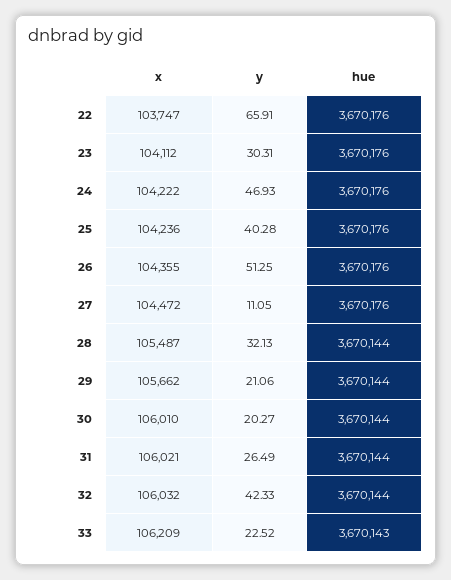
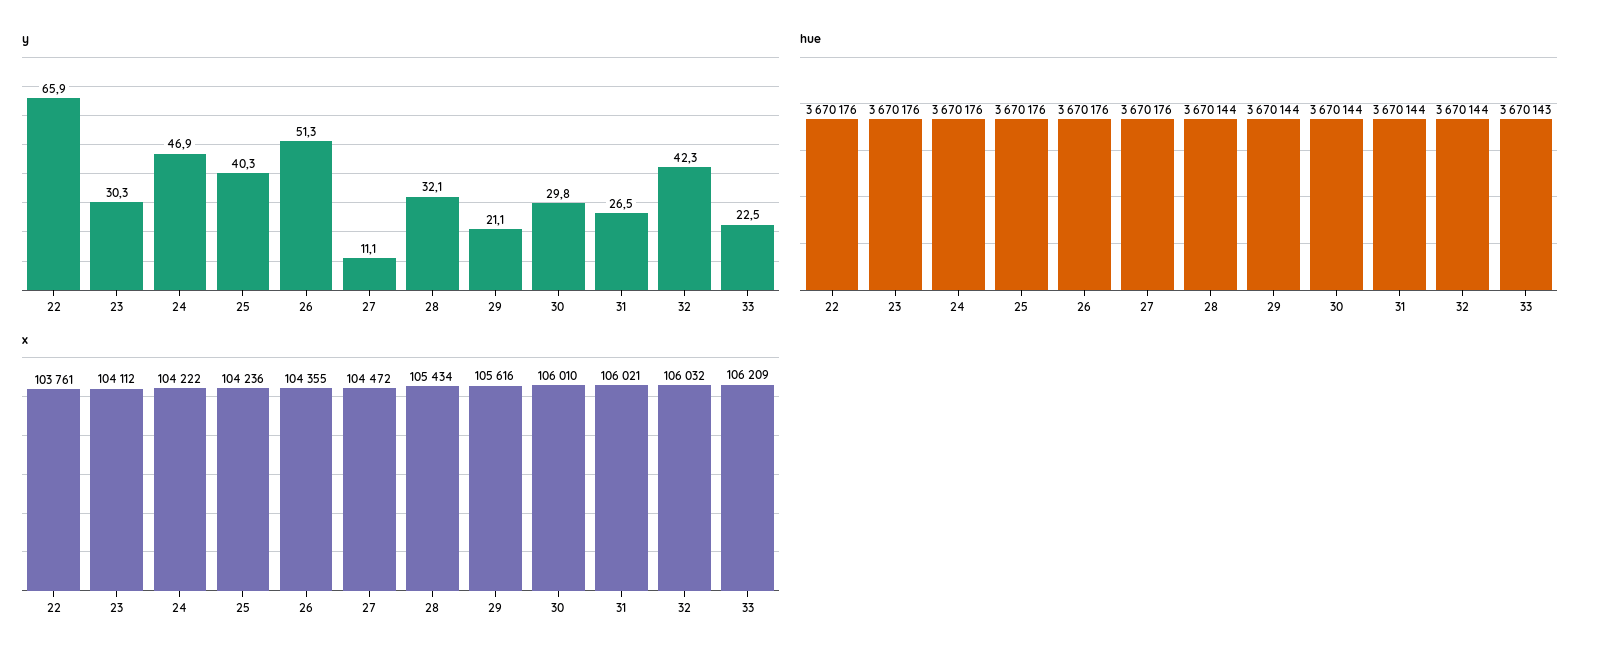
  {
    "x": {
-     "22": 103747,
+     "22": 103761,
      "23": 104112,
      "24": 104222,
      "25": 104236,
      "26": 104355,
      "27": 104472,
-     "28": 105487,
+     "28": 105434,
-     "29": 105662,
+     "29": 105616,
      "30": 106010,
      "31": 106021,
      "32": 106032,
      "33": 106209
    },
    "y": {
      "22": 65.91,
      "23": 30.31,
      "24": 46.93,
      "25": 40.28,
      "26": 51.25,
      "27": 11.05,
      "28": 32.13,
      "29": 21.06,
-     "30": 20.27,
+     "30": 29.8,
      "31": 26.49,
      "32": 42.33,
      "33": 22.52
    },
    "hue": {
      "22": 3670176,
      "23": 3670176,
      "24": 3670176,
      "25": 3670176,
      "26": 3670176,
      "27": 3670176,
      "28": 3670144,
      "29": 3670144,
      "30": 3670144,
      "31": 3670144,
      "32": 3670144,
      "33": 3670143
    }
  }

